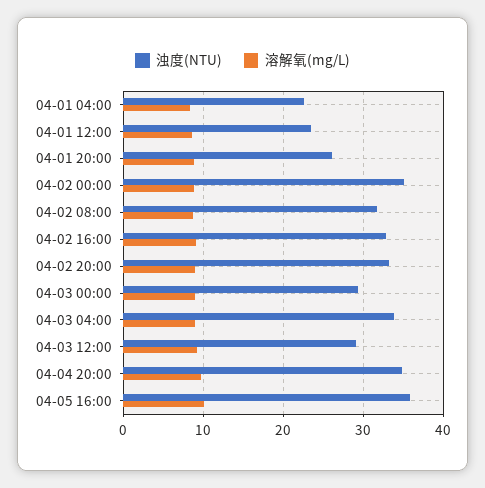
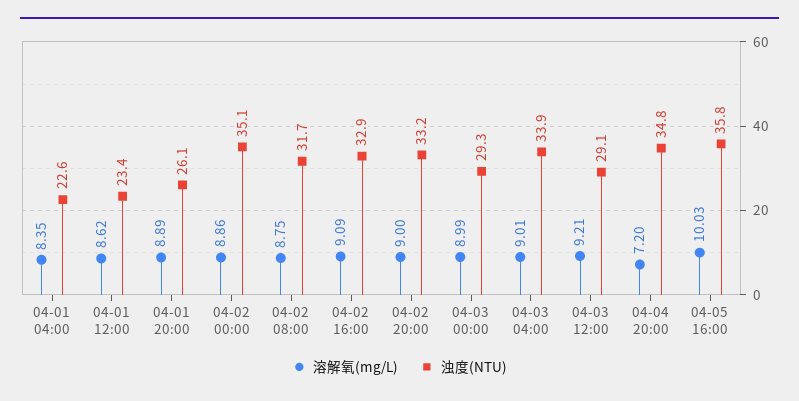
  {
    "浊度(NTU)": {
      "04-01 04:00": 22.6,
      "04-01 12:00": 23.4,
      "04-01 20:00": 26.1,
      "04-02 00:00": 35.1,
      "04-02 08:00": 31.7,
      "04-02 16:00": 32.9,
      "04-02 20:00": 33.2,
      "04-03 00:00": 29.3,
      "04-03 04:00": 33.9,
      "04-03 12:00": 29.1,
      "04-04 20:00": 34.8,
      "04-05 16:00": 35.8
    },
    "溶解氧(mg/L)": {
      "04-01 04:00": 8.35,
      "04-01 12:00": 8.62,
      "04-01 20:00": 8.89,
      "04-02 00:00": 8.86,
      "04-02 08:00": 8.75,
      "04-02 16:00": 9.09,
      "04-02 20:00": 9,
      "04-03 00:00": 8.99,
      "04-03 04:00": 9.01,
      "04-03 12:00": 9.21,
-     "04-04 20:00": 10,
+     "04-04 20:00": 7.2,
      "04-05 16:00": 10.03
    }
  }

